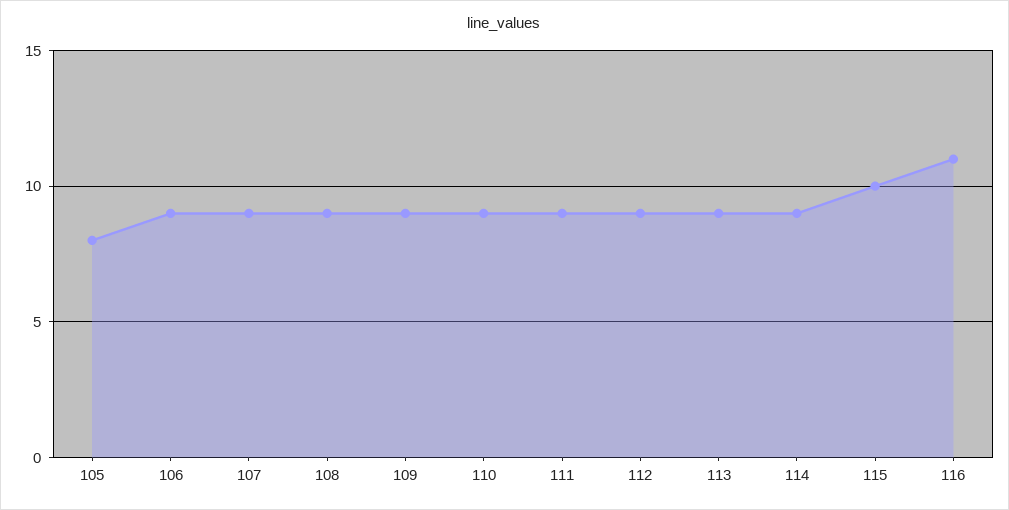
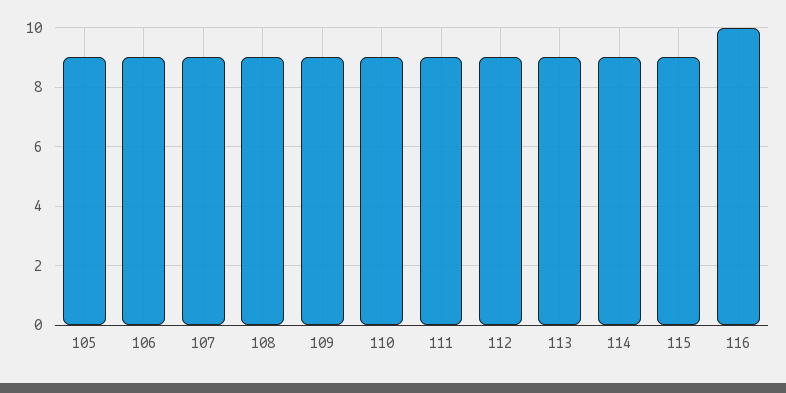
  {
-   "105": 8,
+   "105": 9,
    "106": 9,
    "107": 9,
    "108": 9,
    "109": 9,
    "110": 9,
    "111": 9,
    "112": 9,
    "113": 9,
    "114": 9,
-   "115": 10,
+   "115": 9,
-   "116": 11
+   "116": 10
  }

